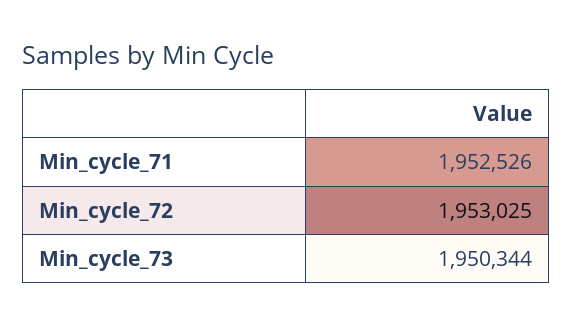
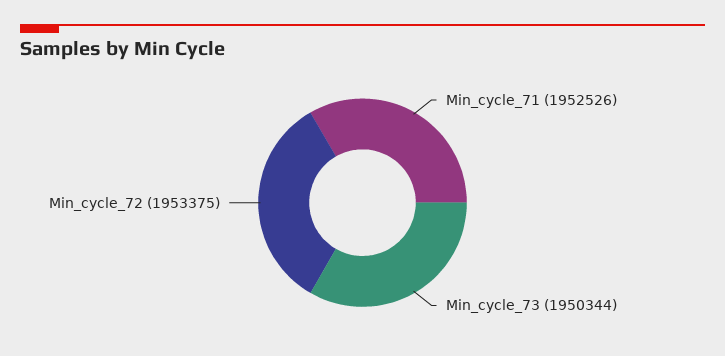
  {
    "Min_cycle_71": 1952526,
-   "Min_cycle_72": 1953025,
+   "Min_cycle_72": 1953375,
    "Min_cycle_73": 1950344
  }

